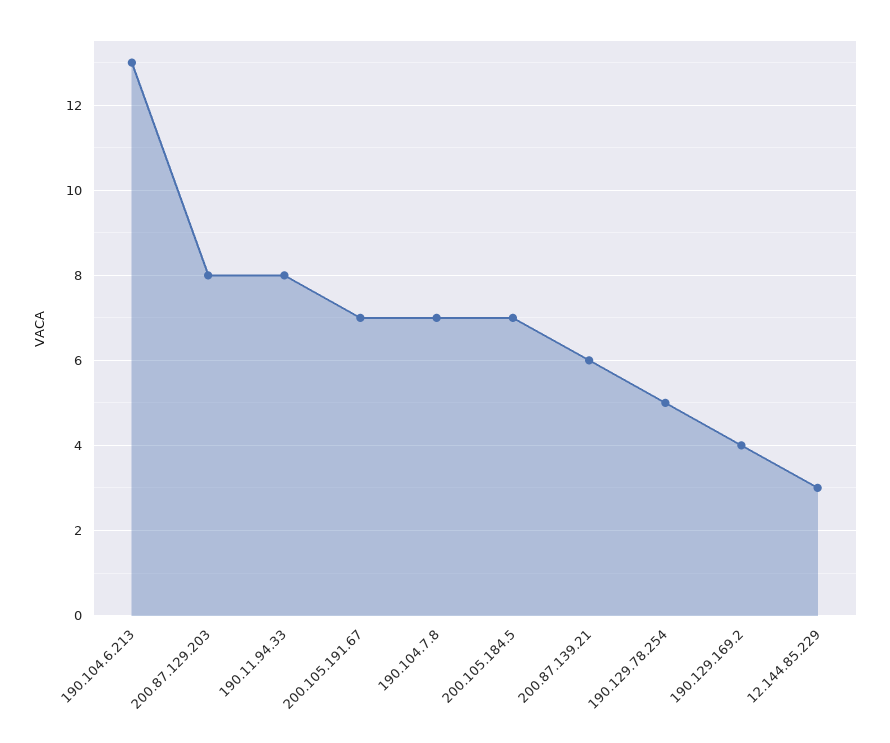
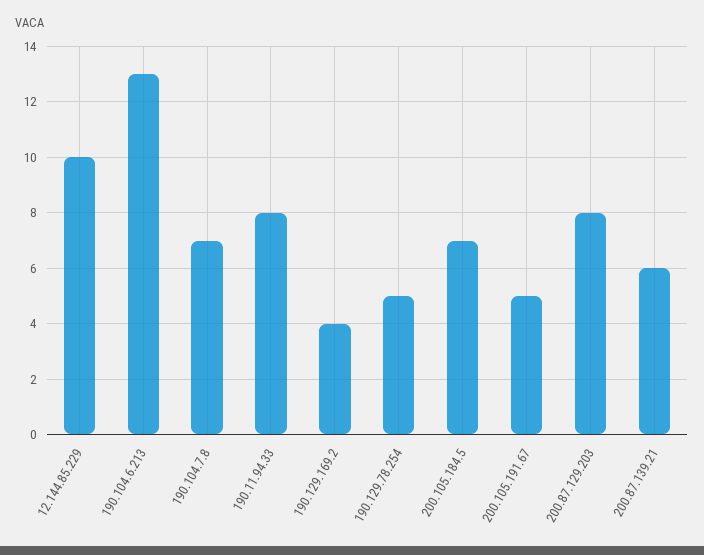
  {
    "190.104.6.213": 13,
    "200.87.129.203": 8,
    "190.11.94.33": 8,
-   "200.105.191.67": 7,
+   "200.105.191.67": 5,
    "190.104.7.8": 7,
    "200.105.184.5": 7,
    "200.87.139.21": 6,
    "190.129.78.254": 5,
    "190.129.169.2": 4,
-   "12.144.85.229": 3
+   "12.144.85.229": 10
  }

